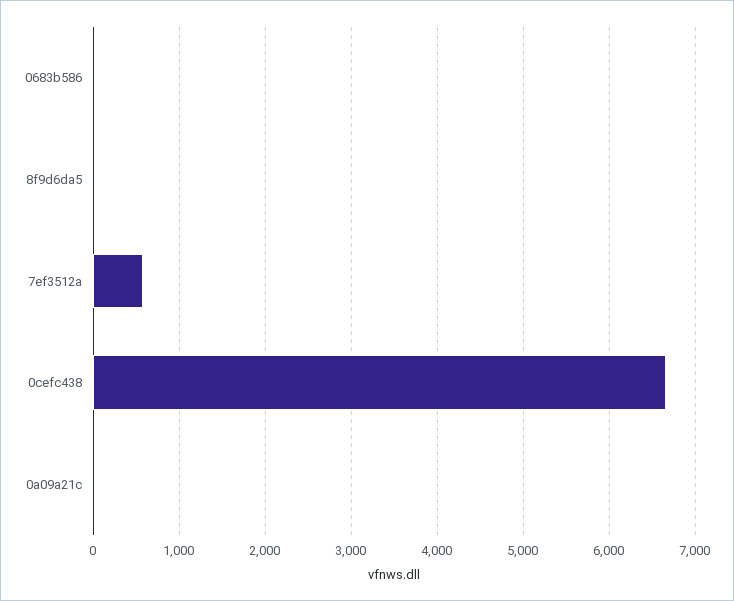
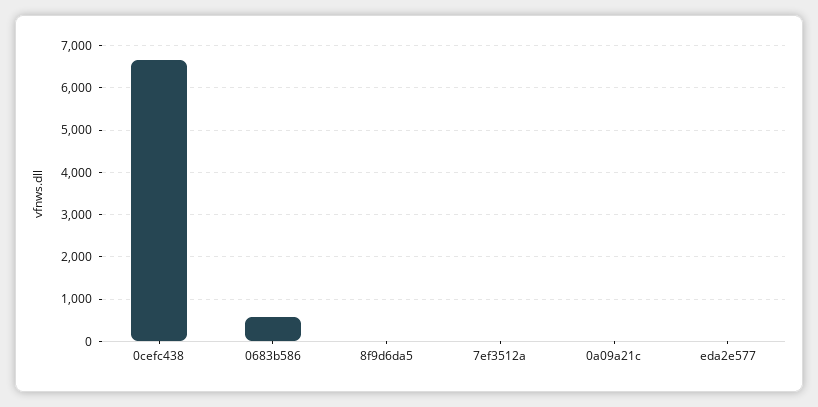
  {
-   "0683b586": 0,
+   "0683b586": 600,
    "8f9d6da5": 0,
-   "7ef3512a": 600,
+   "7ef3512a": 0,
    "0cefc438": 6700,
-   "0a09a21c": 0
+   "0a09a21c": 0,
+   "eda2e577": 0
  }

